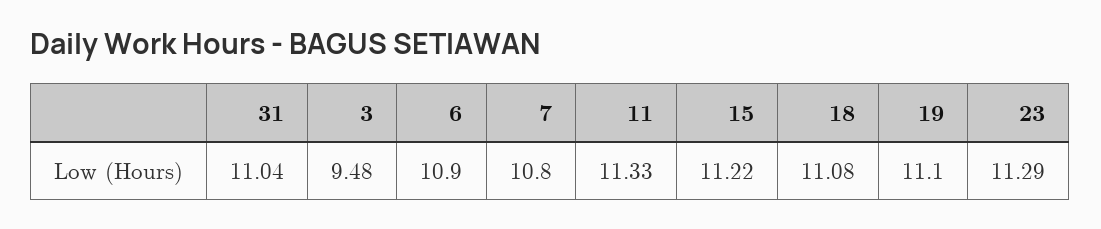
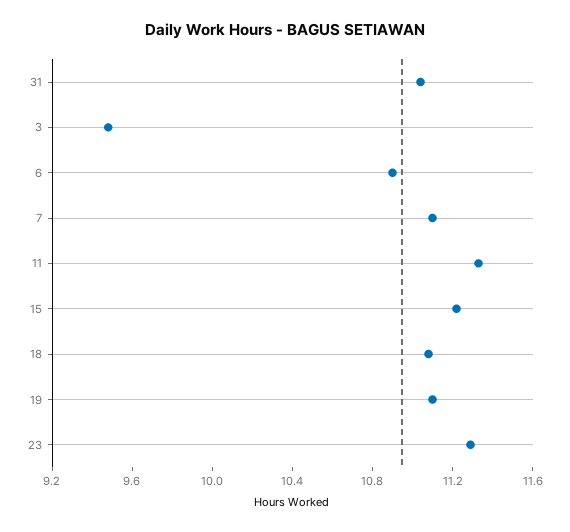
  {
    "31": 11.04,
    "3": 9.48,
    "6": 10.9,
-   "7": 10.8,
+   "7": 11.1,
    "11": 11.33,
    "15": 11.22,
    "18": 11.08,
    "19": 11.1,
    "23": 11.29
  }

